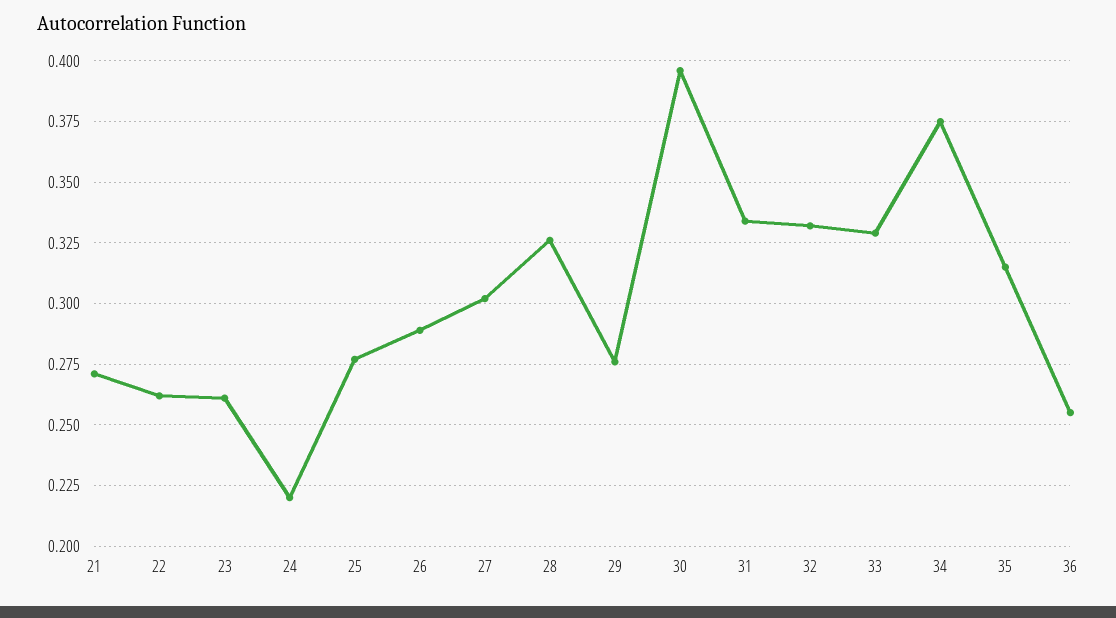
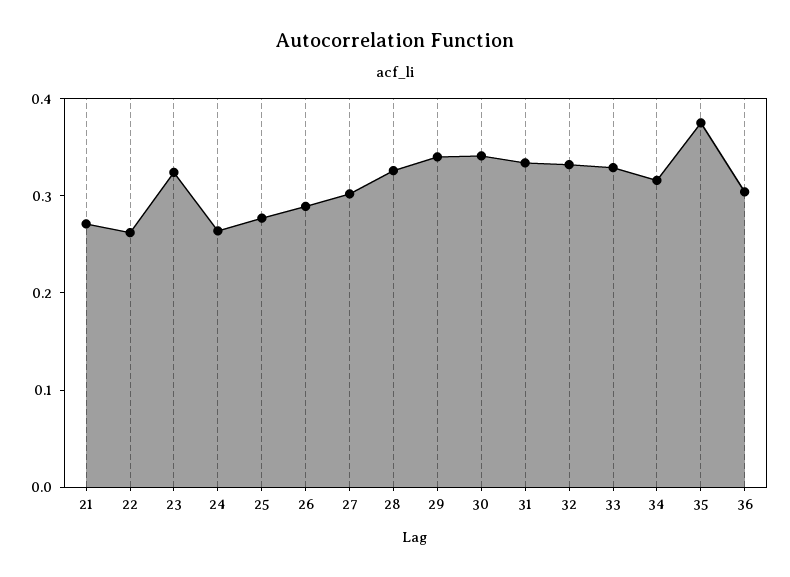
  {
    "21": 0.27,
    "22": 0.26,
-   "23": 0.26,
+   "23": 0.32,
-   "24": 0.22,
+   "24": 0.26,
    "25": 0.275,
    "26": 0.29,
    "27": 0.3,
    "28": 0.325,
-   "29": 0.275,
+   "29": 0.34,
-   "30": 0.395,
+   "30": 0.34,
    "31": 0.335,
    "32": 0.33,
    "33": 0.33,
-   "34": 0.375,
+   "34": 0.32,
-   "35": 0.315,
+   "35": 0.38,
-   "36": 0.255
+   "36": 0.3
  }

